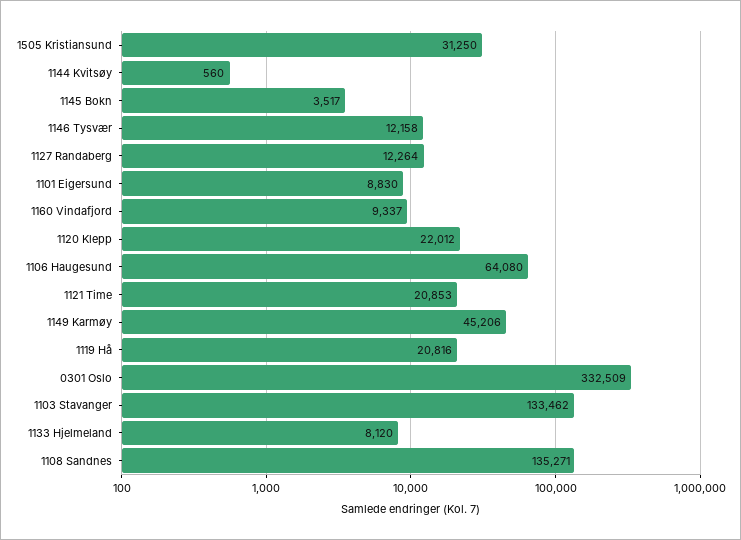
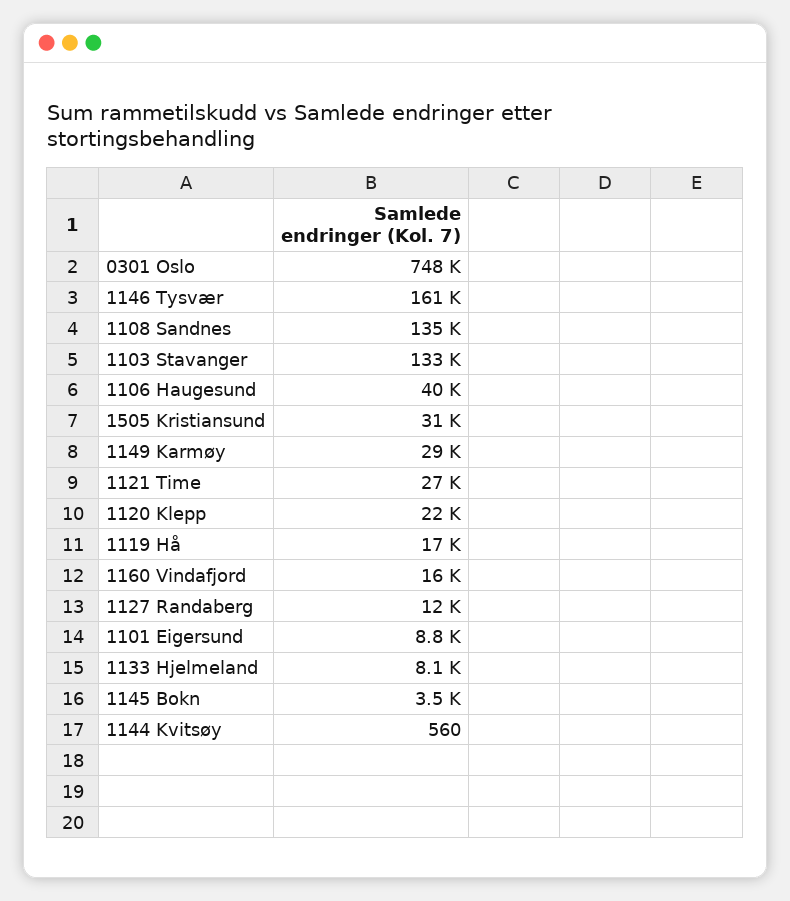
  {
    "1505 Kristiansund": 31250,
    "1144 Kvitsøy": 560,
    "1145 Bokn": 3517,
-   "1146 Tysvær": 12158,
+   "1146 Tysvær": 161000,
    "1127 Randaberg": 12264,
    "1101 Eigersund": 8830,
-   "1160 Vindafjord": 9337,
+   "1160 Vindafjord": 16000,
    "1120 Klepp": 22012,
-   "1106 Haugesund": 64080,
+   "1106 Haugesund": 40000,
-   "1121 Time": 20853,
+   "1121 Time": 27000,
-   "1149 Karmøy": 45206,
+   "1149 Karmøy": 29000,
-   "1119 Hå": 20816,
+   "1119 Hå": 17000,
-   "0301 Oslo": 332509,
+   "0301 Oslo": 748000,
    "1103 Stavanger": 133462,
    "1133 Hjelmeland": 8120,
    "1108 Sandnes": 135271
  }

